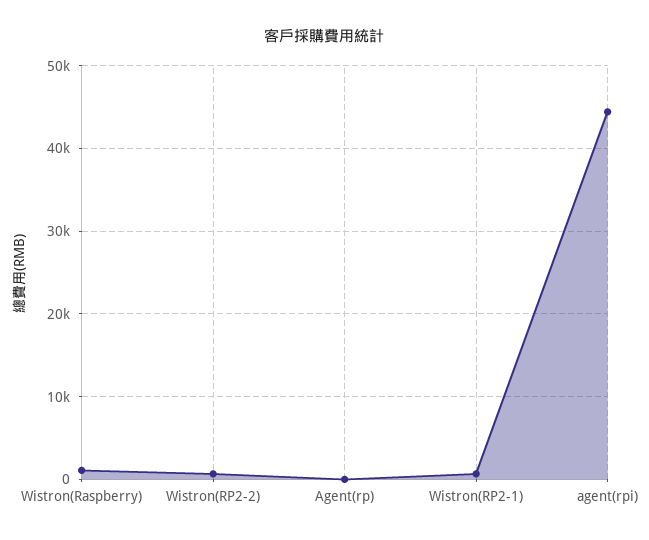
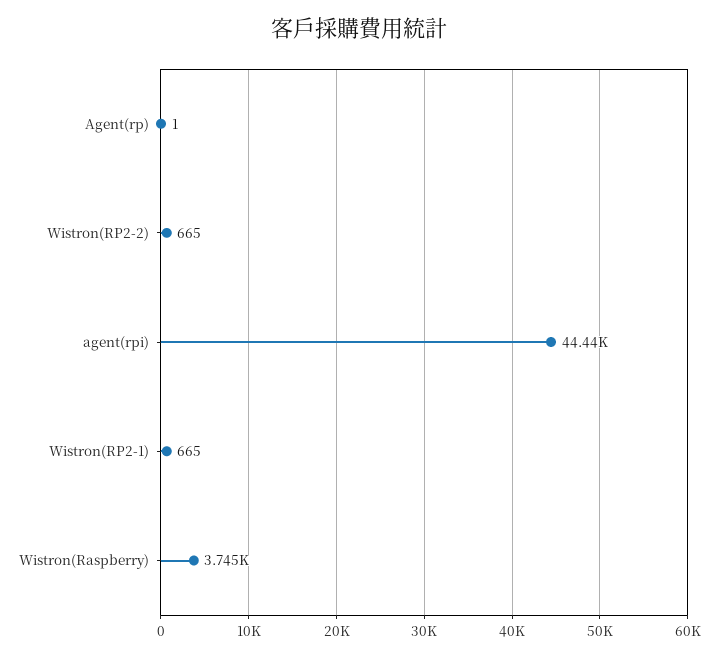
  {
-   "Wistron(Raspberry)": 1000,
+   "Wistron(Raspberry)": 3745,
    "Wistron(RP2-2)": 665,
    "Agent(rp)": 1,
    "Wistron(RP2-1)": 665,
    "agent(rpi)": 44440
  }

